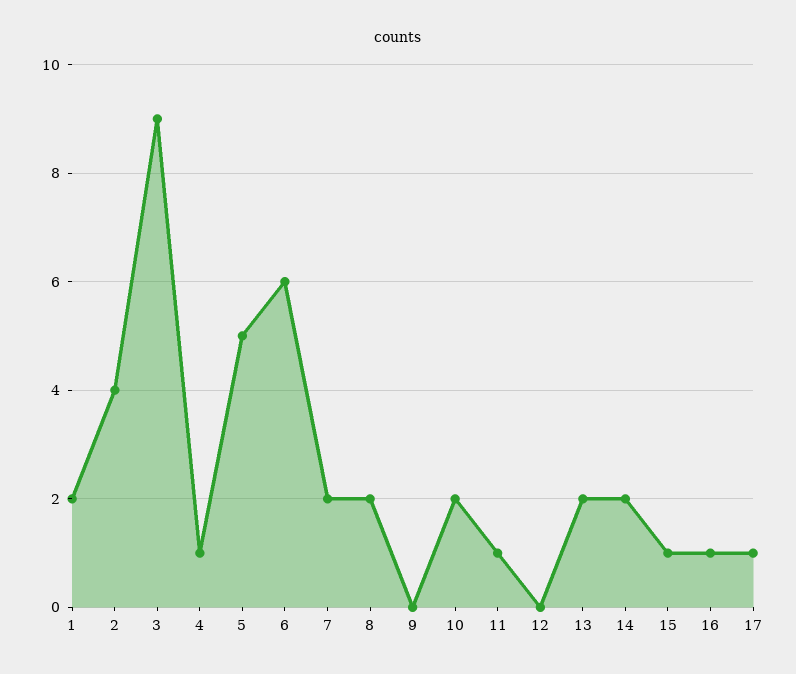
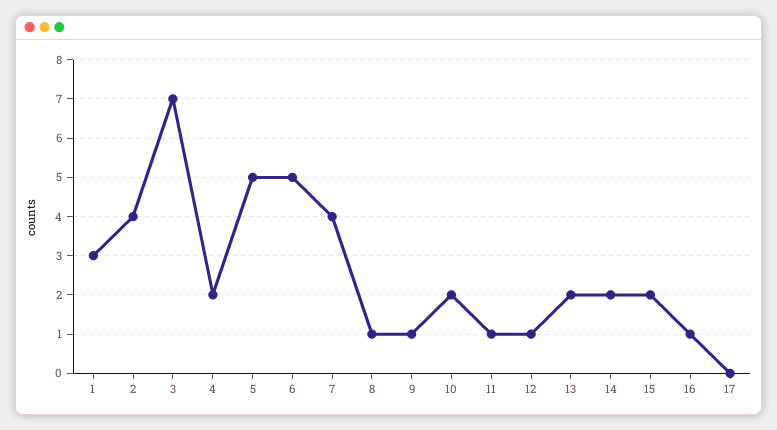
  {
-   "1": 2,
+   "1": 3,
    "2": 4,
-   "3": 9,
+   "3": 7,
-   "4": 1,
+   "4": 2,
    "5": 5,
-   "6": 6,
+   "6": 5,
-   "7": 2,
+   "7": 4,
-   "8": 2,
+   "8": 1,
-   "9": 0,
+   "9": 1,
    "10": 2,
    "11": 1,
-   "12": 0,
+   "12": 1,
    "13": 2,
    "14": 2,
-   "15": 1,
+   "15": 2,
    "16": 1,
-   "17": 1
+   "17": 0
  }

